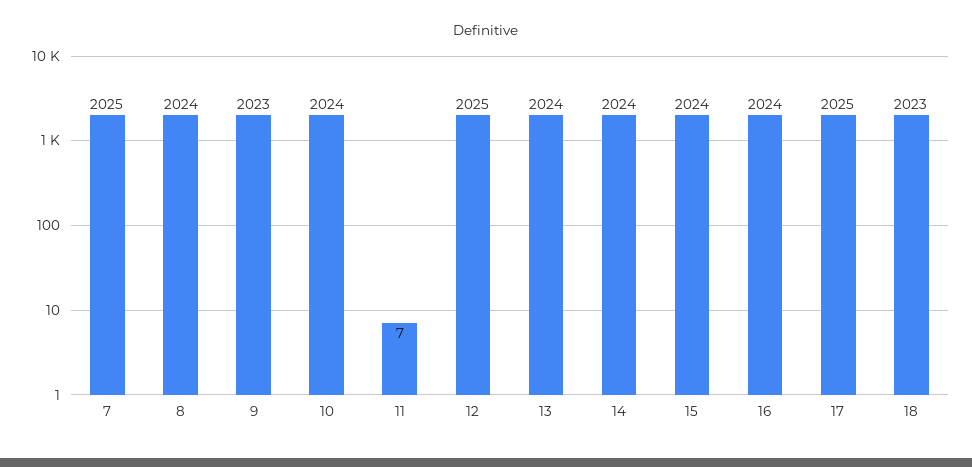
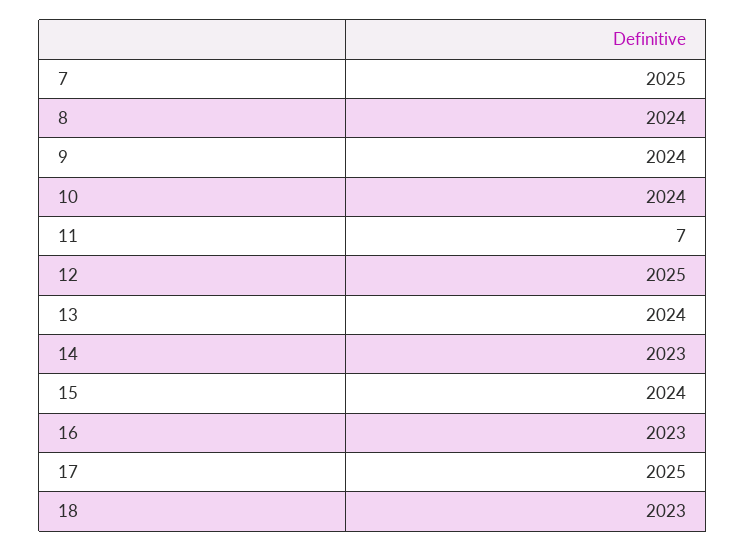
  {
    "7": 2025,
    "8": 2024,
-   "9": 2023,
+   "9": 2024,
    "10": 2024,
    "11": 7,
    "12": 2025,
    "13": 2024,
-   "14": 2024,
+   "14": 2023,
    "15": 2024,
-   "16": 2024,
+   "16": 2023,
    "17": 2025,
    "18": 2023
  }

